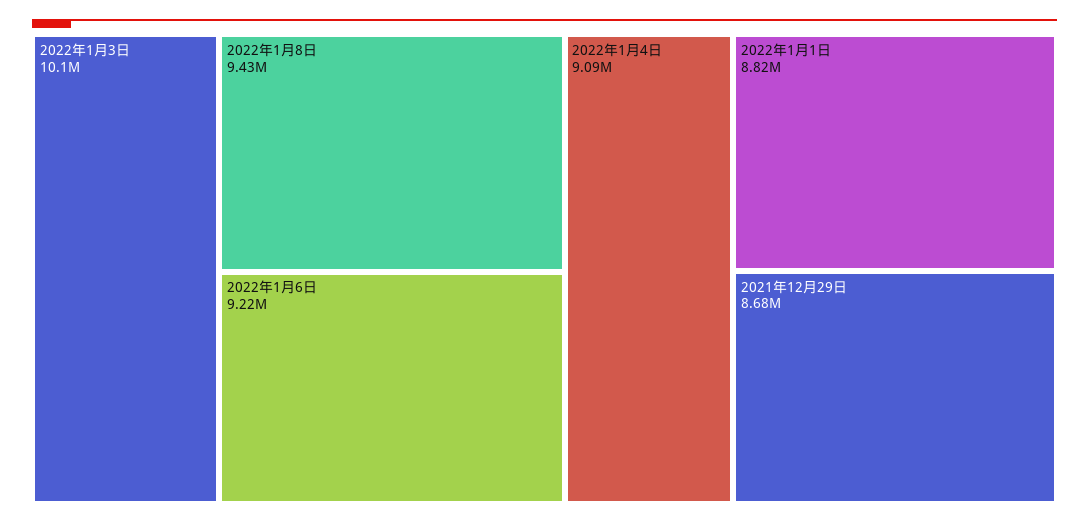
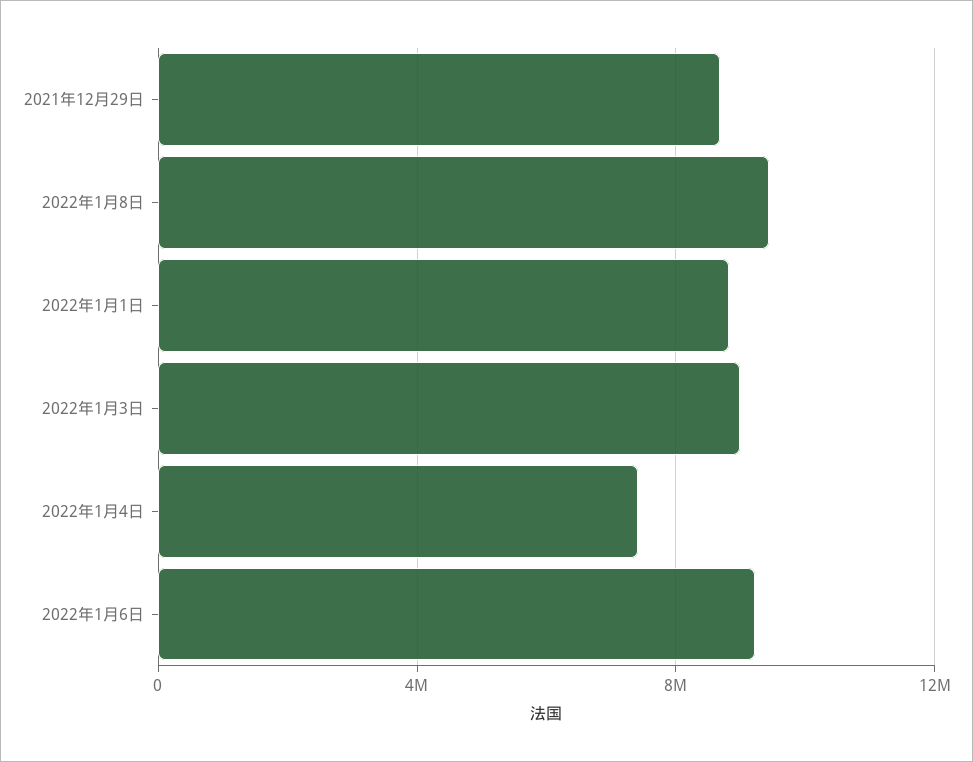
  {
-   "2022年1月3日": 10100000,
+   "2022年1月3日": 9000000,
    "2022年1月8日": 9430000,
    "2022年1月6日": 9220000,
-   "2022年1月4日": 9090000,
+   "2022年1月4日": 7500000,
    "2022年1月1日": 8820000,
    "2021年12月29日": 8680000
  }

